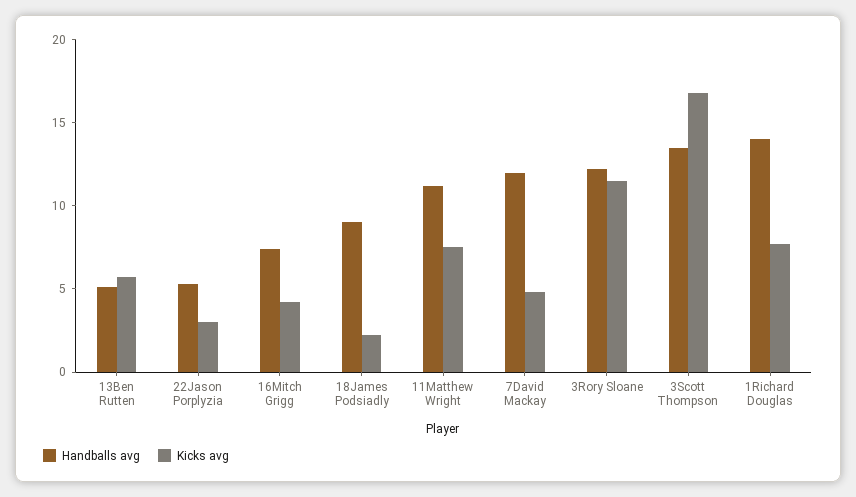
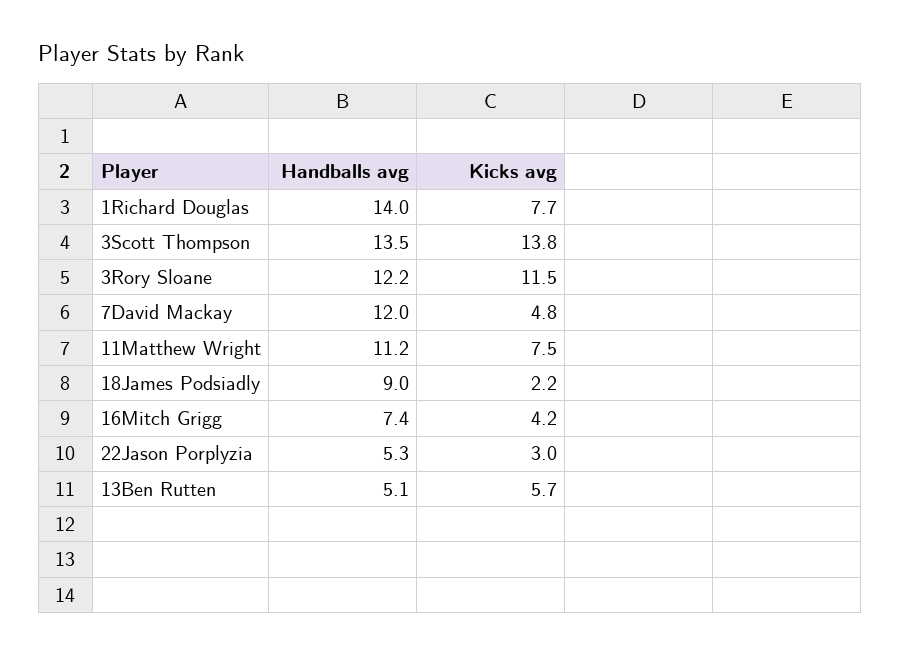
  {
    "Handballs avg": {
      "13Ben Rutten": 5.1,
      "22Jason Porplyzia": 5.3,
      "16Mitch Grigg": 7.4,
      "18James Podsiadly": 9,
      "11Matthew Wright": 11.2,
      "7David Mackay": 12,
      "3Rory Sloane": 12.2,
      "3Scott Thompson": 13.5,
      "1Richard Douglas": 14
    },
    "Kicks avg": {
      "13Ben Rutten": 5.7,
      "22Jason Porplyzia": 3,
      "16Mitch Grigg": 4.2,
      "18James Podsiadly": 2.2,
      "11Matthew Wright": 7.5,
      "7David Mackay": 4.8,
      "3Rory Sloane": 11.5,
-     "3Scott Thompson": 17,
+     "3Scott Thompson": 13.8,
      "1Richard Douglas": 7.7
    }
  }

